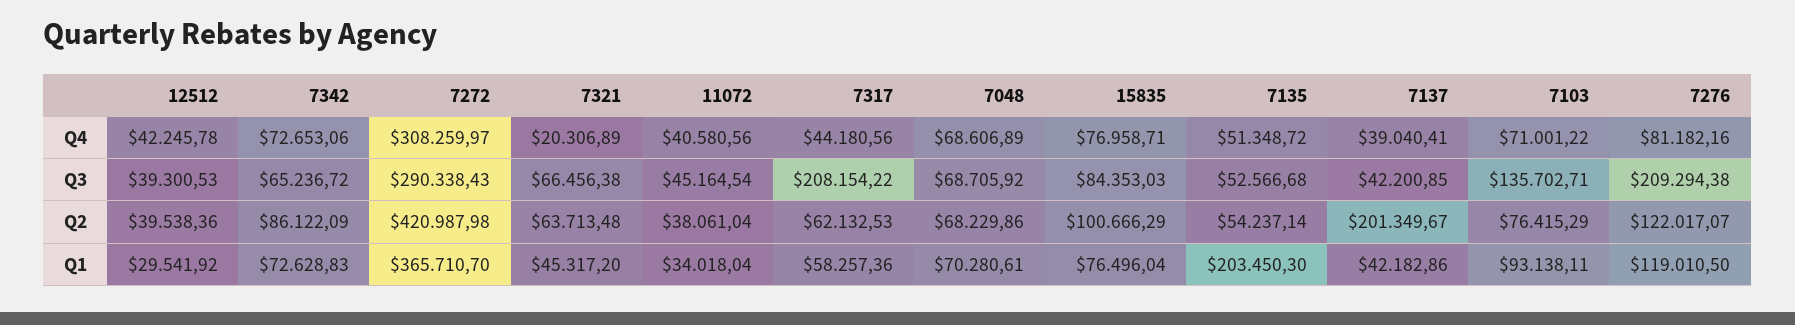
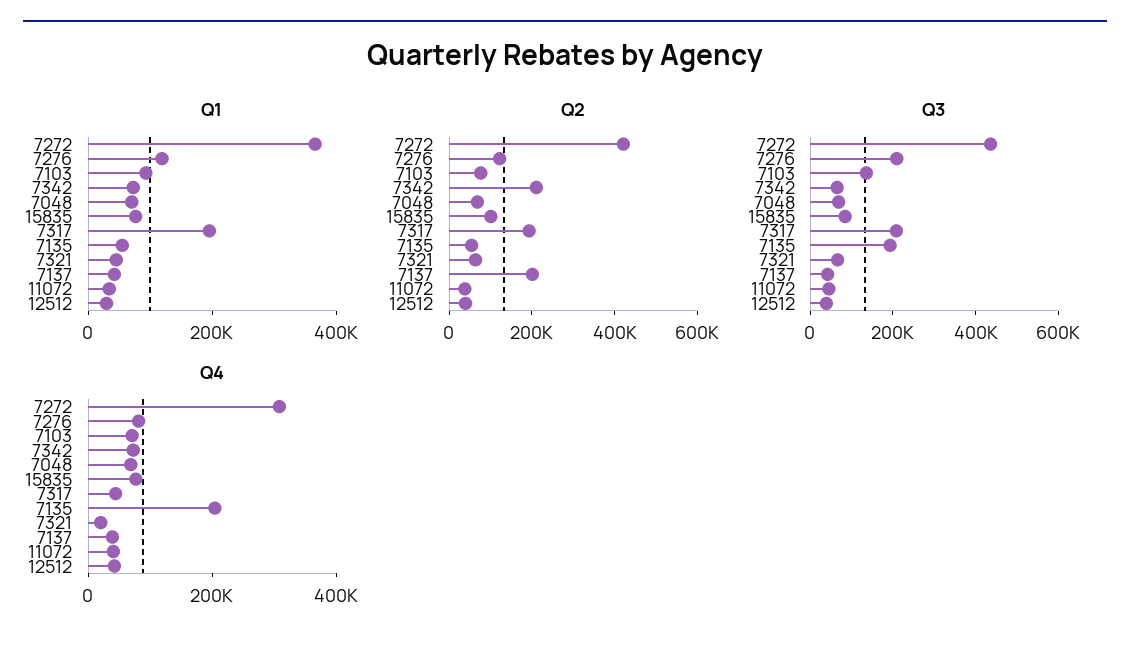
  {
    "Q4": {
      "12512": 42245.78,
      "7342": 72653.06,
      "7272": 308259.97,
      "7321": 20306.89,
      "11072": 40580.56,
      "7317": 44180.56,
      "7048": 68606.89,
      "15835": 76958.71,
-     "7135": 51348.72,
+     "7135": 200000,
      "7137": 39040.41,
      "7103": 71001.22,
      "7276": 81182.16
    },
    "Q3": {
      "12512": 39300.53,
      "7342": 65236.72,
-     "7272": 290338.43,
+     "7272": 450000,
      "7321": 66456.38,
      "11072": 45164.54,
      "7317": 208154.22,
      "7048": 68705.92,
      "15835": 84353.03,
-     "7135": 52566.68,
+     "7135": 200000,
      "7137": 42200.85,
      "7103": 135702.71,
      "7276": 209294.38
    },
    "Q2": {
      "12512": 39538.36,
-     "7342": 86122.09,
+     "7342": 200000,
      "7272": 420987.98,
      "7321": 63713.48,
      "11072": 38061.04,
-     "7317": 62132.53,
+     "7317": 200000,
      "7048": 68229.86,
      "15835": 100666.29,
      "7135": 54237.14,
      "7137": 201349.67,
      "7103": 76415.29,
      "7276": 122017.07
    },
    "Q1": {
      "12512": 29541.92,
      "7342": 72628.83,
      "7272": 365710.7,
      "7321": 45317.2,
      "11072": 34018.04,
-     "7317": 58257.36,
+     "7317": 200000,
      "7048": 70280.61,
      "15835": 76496.04,
-     "7135": 203450.3,
+     "7135": 50000,
      "7137": 42182.86,
      "7103": 93138.11,
      "7276": 119010.5
    }
  }

